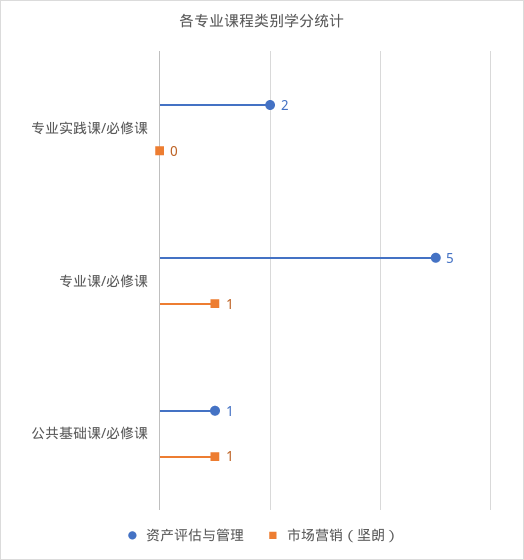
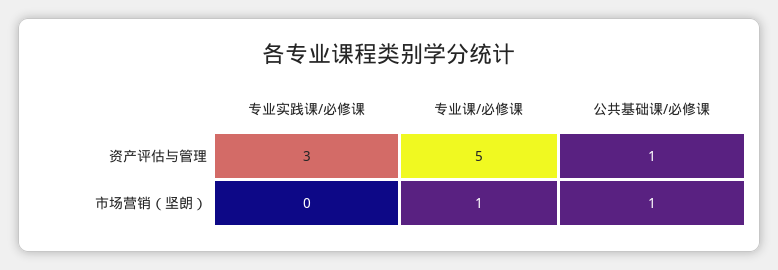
  {
    "资产评估与管理": {
-     "专业实践课/必修课": 2,
+     "专业实践课/必修课": 3,
      "专业课/必修课": 5,
      "公共基础课/必修课": 1
    },
    "市场营销（坚朗）": {
      "专业实践课/必修课": 0,
      "专业课/必修课": 1,
      "公共基础课/必修课": 1
    }
  }

